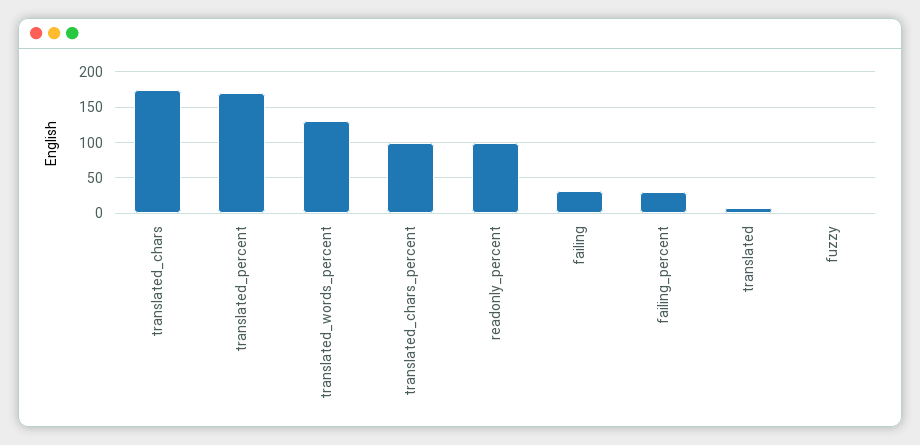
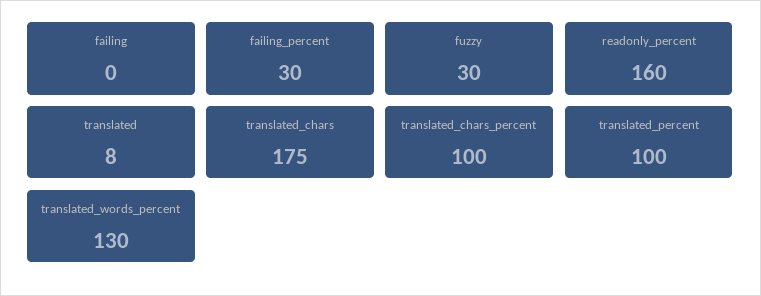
  {
    "translated_chars": 175,
-   "translated_percent": 170,
+   "translated_percent": 100,
    "translated_words_percent": 130,
    "translated_chars_percent": 100,
-   "readonly_percent": 100,
+   "readonly_percent": 160,
-   "failing": 30,
+   "failing": 0,
    "failing_percent": 30,
    "translated": 8,
-   "fuzzy": 0
+   "fuzzy": 30
  }

